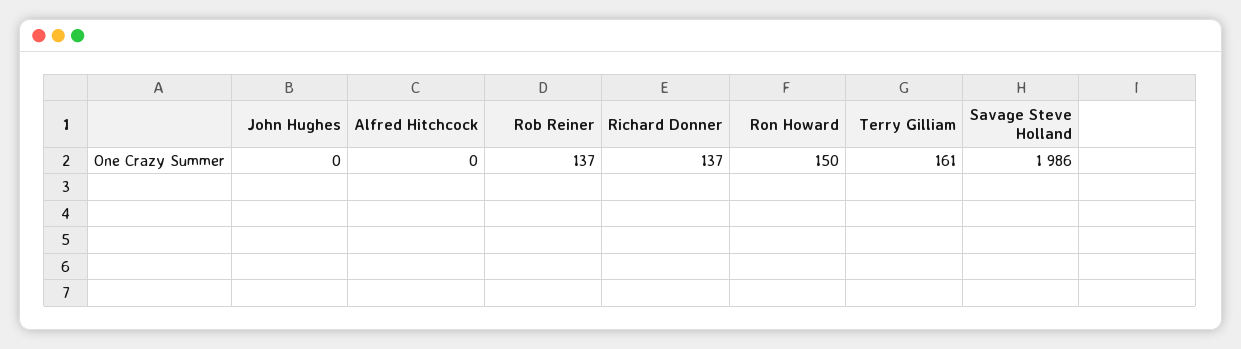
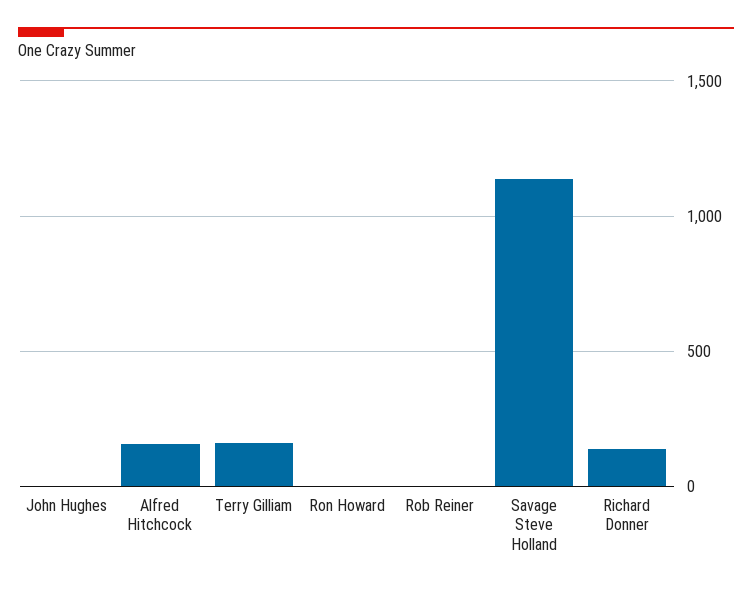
  {
    "John Hughes": 0,
-   "Alfred Hitchcock": 0,
+   "Alfred Hitchcock": 150,
-   "Rob Reiner": 137,
+   "Rob Reiner": 0,
    "Richard Donner": 137,
-   "Ron Howard": 150,
+   "Ron Howard": 0,
    "Terry Gilliam": 161,
-   "Savage Steve Holland": 1986
+   "Savage Steve Holland": 1150
  }

